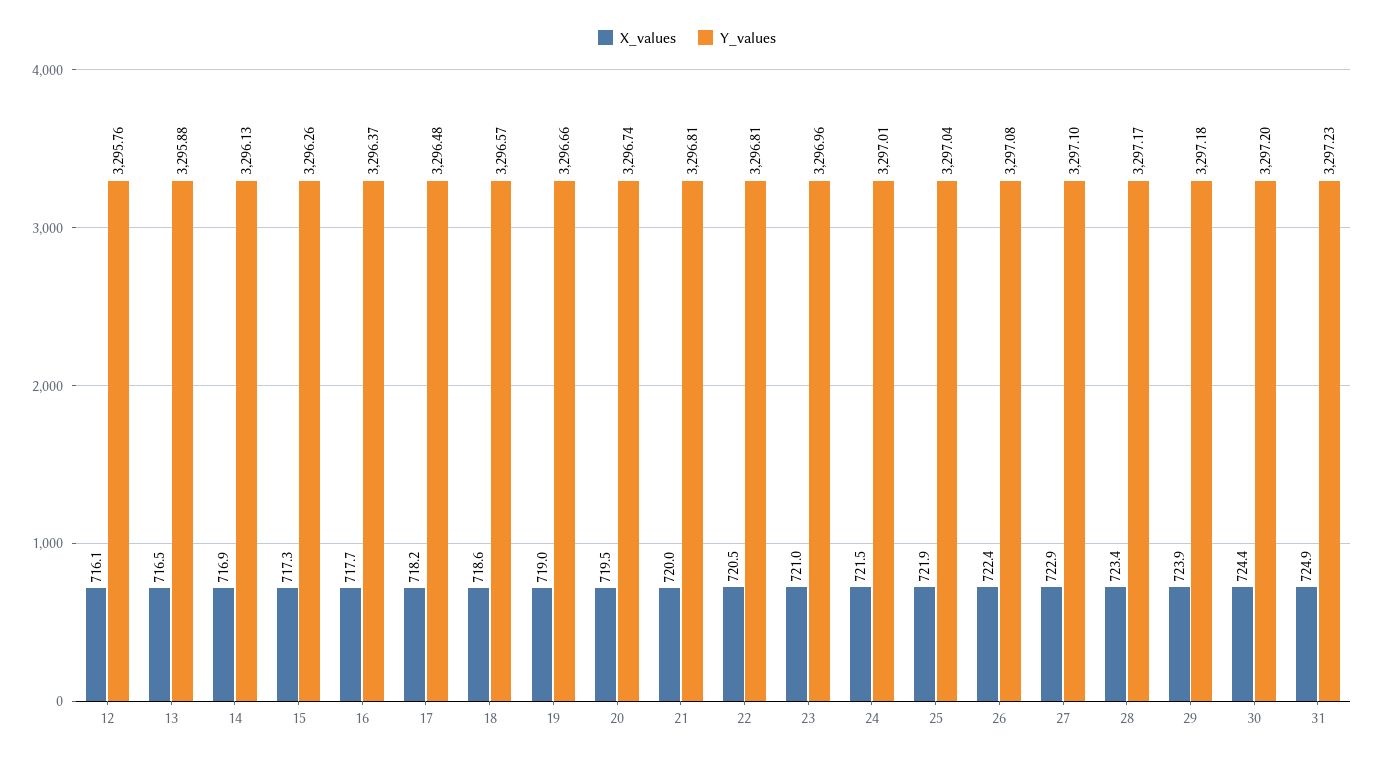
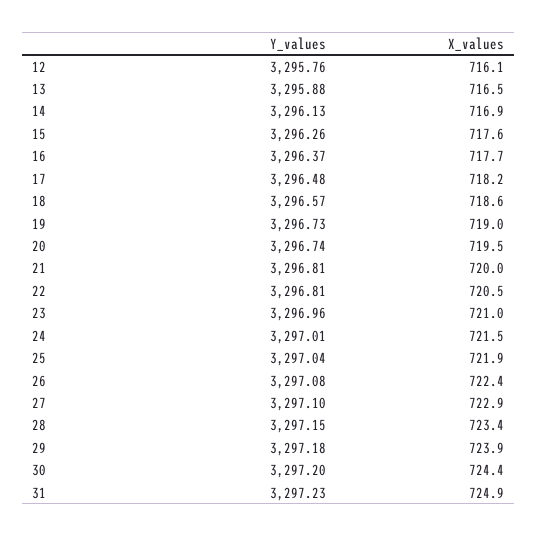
  {
    "X_values": {
      "12": 716.1,
      "13": 716.5,
      "14": 716.9,
-     "15": 717.3,
+     "15": 717.6,
      "16": 717.7,
      "17": 718.2,
      "18": 718.6,
      "19": 719,
      "20": 719.5,
      "21": 720,
      "22": 720.5,
      "23": 721,
      "24": 721.5,
      "25": 721.9,
      "26": 722.4,
      "27": 722.9,
      "28": 723.4,
      "29": 723.9,
      "30": 724.4,
      "31": 724.9
    },
    "Y_values": {
      "12": 3295.76,
      "13": 3295.88,
      "14": 3296.13,
      "15": 3296.26,
      "16": 3296.37,
      "17": 3296.48,
      "18": 3296.57,
-     "19": 3296.66,
+     "19": 3296.73,
      "20": 3296.74,
      "21": 3296.81,
      "22": 3296.81,
      "23": 3296.96,
      "24": 3297.01,
      "25": 3297.04,
      "26": 3297.08,
      "27": 3297.1,
-     "28": 3297.17,
+     "28": 3297.15,
      "29": 3297.18,
      "30": 3297.2,
      "31": 3297.23
    }
  }

